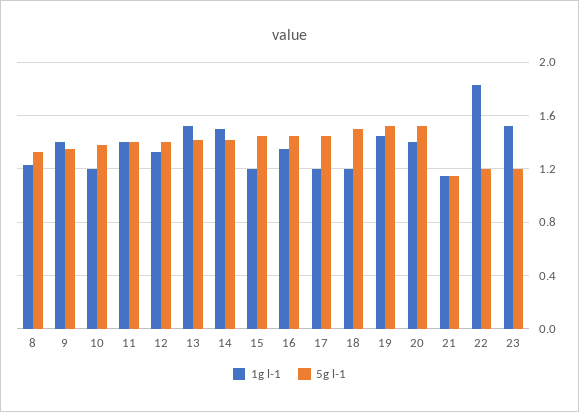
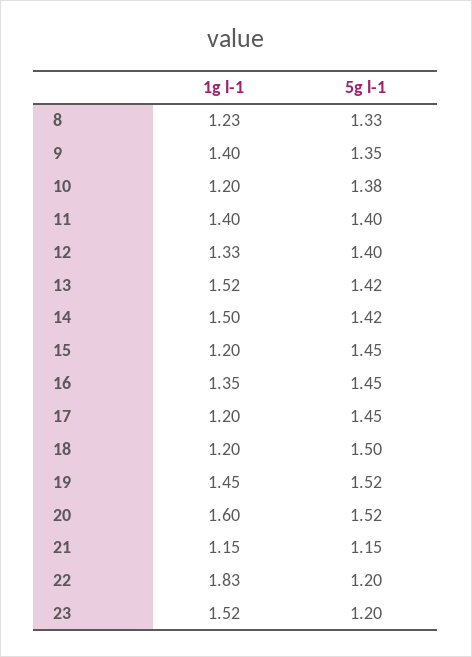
  {
    "1g l-1": {
      "8": 1.23,
      "9": 1.4,
      "10": 1.2,
      "11": 1.4,
      "12": 1.33,
      "13": 1.52,
      "14": 1.5,
      "15": 1.2,
      "16": 1.35,
      "17": 1.2,
      "18": 1.2,
      "19": 1.45,
-     "20": 1.4,
+     "20": 1.6,
      "21": 1.15,
      "22": 1.83,
      "23": 1.52
    },
    "5g l-1": {
      "8": 1.33,
      "9": 1.35,
      "10": 1.38,
      "11": 1.4,
      "12": 1.4,
      "13": 1.42,
      "14": 1.42,
      "15": 1.45,
      "16": 1.45,
      "17": 1.45,
      "18": 1.5,
      "19": 1.52,
      "20": 1.52,
      "21": 1.15,
      "22": 1.2,
      "23": 1.2
    }
  }

